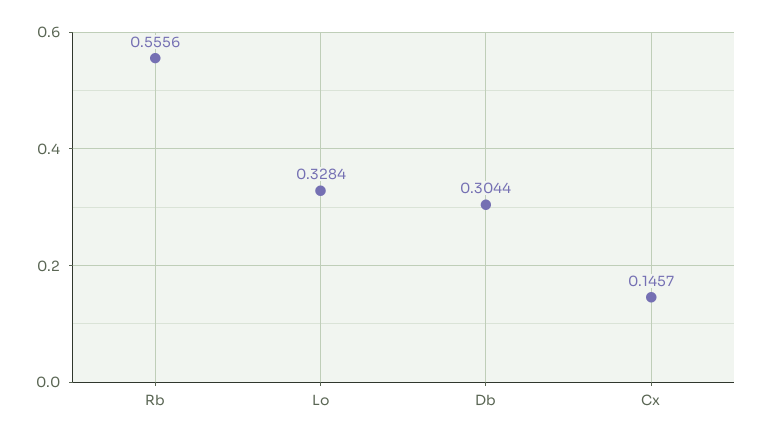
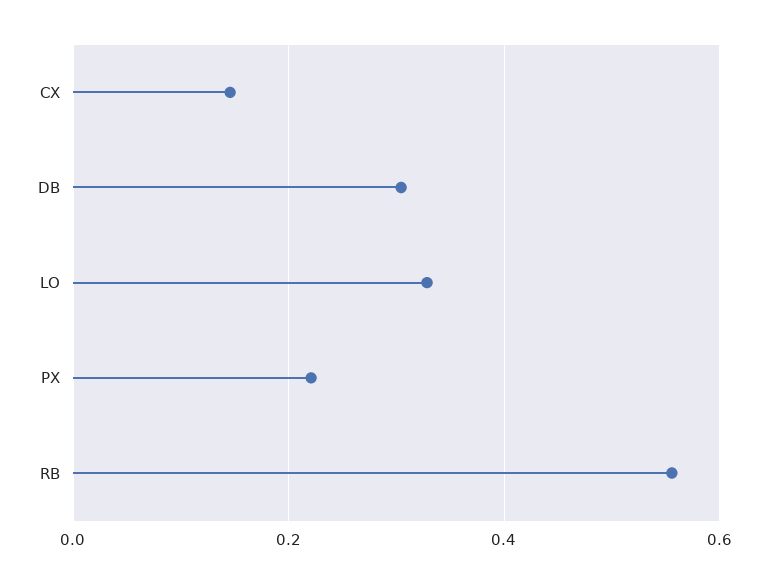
  {
    "Rb": 0.5556,
    "Lo": 0.3284,
    "Db": 0.3044,
-   "Cx": 0.1457
+   "Cx": 0.1457,
+   "PX": 0.22
  }

